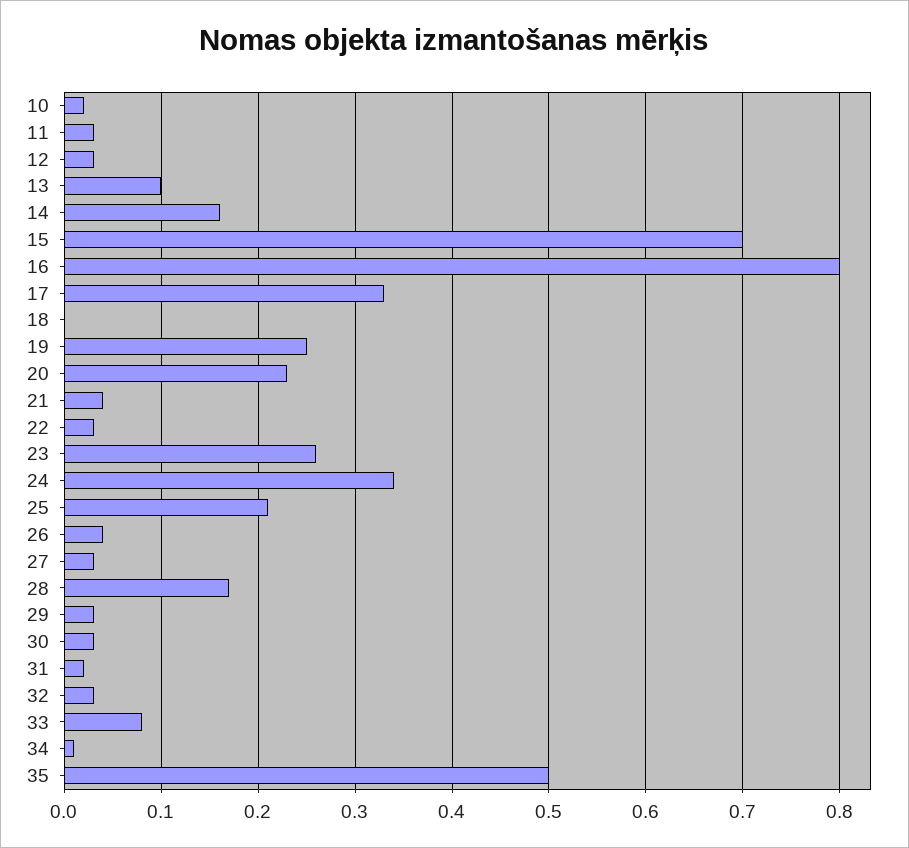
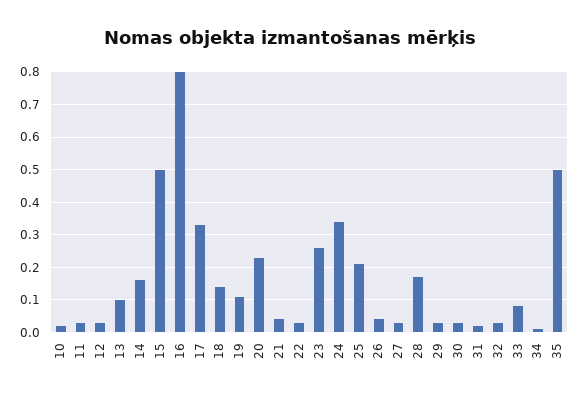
  {
    "10": 0.02,
    "11": 0.03,
    "12": 0.03,
    "13": 0.1,
    "14": 0.16,
-   "15": 0.7,
+   "15": 0.5,
    "16": 0.8,
    "17": 0.33,
-   "18": 0,
+   "18": 0.15,
-   "19": 0.25,
+   "19": 0.1,
    "20": 0.23,
    "21": 0.04,
    "22": 0.03,
    "23": 0.26,
    "24": 0.34,
    "25": 0.21,
    "26": 0.04,
    "27": 0.03,
    "28": 0.17,
    "29": 0.03,
    "30": 0.03,
    "31": 0.02,
    "32": 0.03,
    "33": 0.08,
    "34": 0.01,
    "35": 0.5
  }

